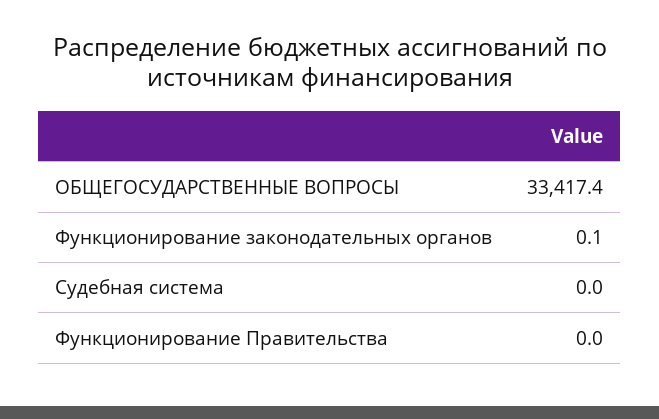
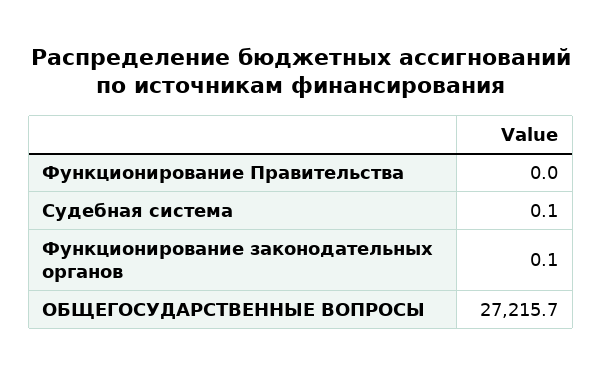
  {
-   "ОБЩЕГОСУДАРСТВЕННЫЕ ВОПРОСЫ": 33417.4,
+   "ОБЩЕГОСУДАРСТВЕННЫЕ ВОПРОСЫ": 27215.7,
    "Функционирование законодательных органов": 0.1,
-   "Судебная система": 0,
+   "Судебная система": 0.1,
    "Функционирование Правительства": 0
  }

